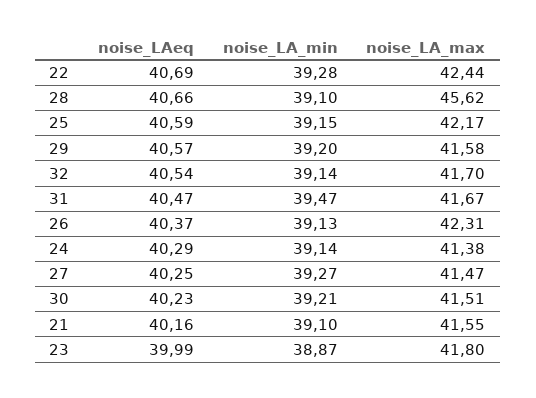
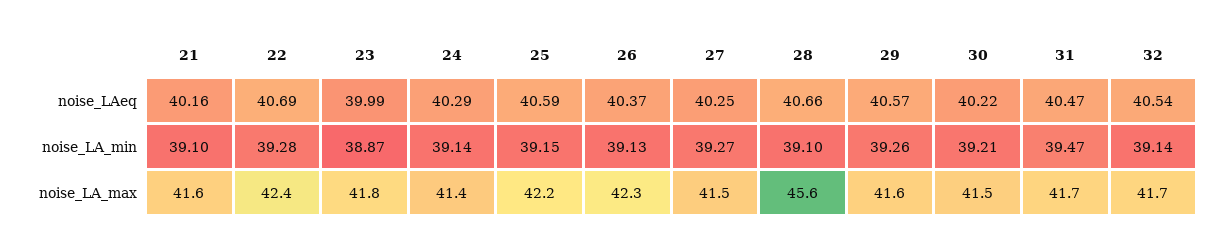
  {
    "noise_LAeq": {
      "22": 40.69,
      "28": 40.66,
      "25": 40.59,
      "29": 40.57,
      "32": 40.54,
      "31": 40.47,
      "26": 40.37,
      "24": 40.29,
      "27": 40.25,
-     "30": 40.23,
+     "30": 40.22,
      "21": 40.16,
      "23": 39.99
    },
    "noise_LA_min": {
      "22": 39.28,
      "28": 39.1,
      "25": 39.15,
-     "29": 39.2,
+     "29": 39.26,
      "32": 39.14,
      "31": 39.47,
      "26": 39.13,
      "24": 39.14,
      "27": 39.27,
      "30": 39.21,
      "21": 39.1,
      "23": 38.87
    },
    "noise_LA_max": {
      "22": 42.44,
      "28": 45.62,
      "25": 42.17,
      "29": 41.58,
      "32": 41.7,
      "31": 41.67,
      "26": 42.31,
      "24": 41.38,
      "27": 41.47,
      "30": 41.51,
      "21": 41.55,
      "23": 41.8
    }
  }

